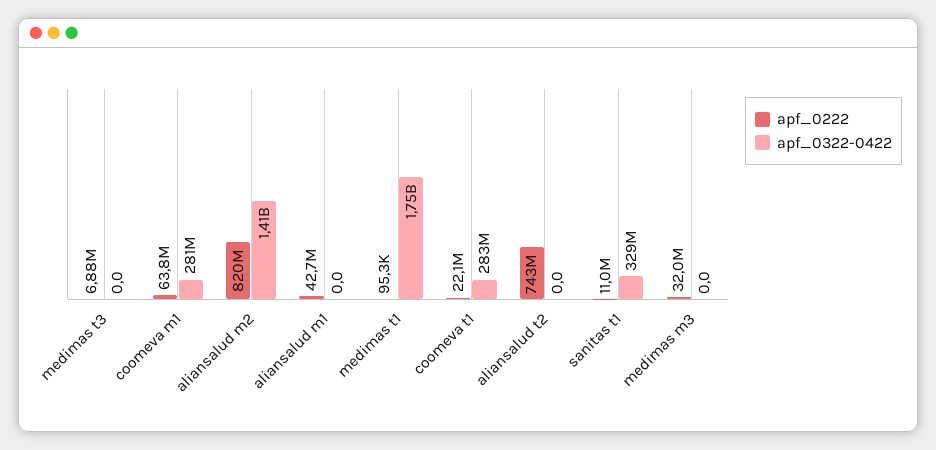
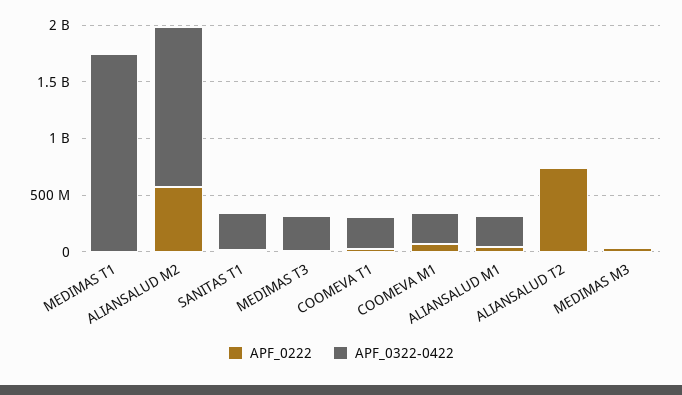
  {
    "apf_0222": {
      "medimas t3": 6880000,
      "coomeva m1": 63800000,
-     "aliansalud m2": 820000000,
+     "aliansalud m2": 600000000,
      "aliansalud m1": 42700000,
      "medimas t1": 95300,
      "coomeva t1": 22100000,
      "aliansalud t2": 743000000,
      "sanitas t1": 11000000,
      "medimas m3": 32000000
    },
    "apf_0322-0422": {
-     "medimas t3": 0,
+     "medimas t3": 300000000,
      "coomeva m1": 281000000,
      "aliansalud m2": 1410000000,
-     "aliansalud m1": 0,
+     "aliansalud m1": 300000000,
      "medimas t1": 1750000000,
      "coomeva t1": 283000000,
      "aliansalud t2": 0,
      "sanitas t1": 329000000,
      "medimas m3": 0
    }
  }

